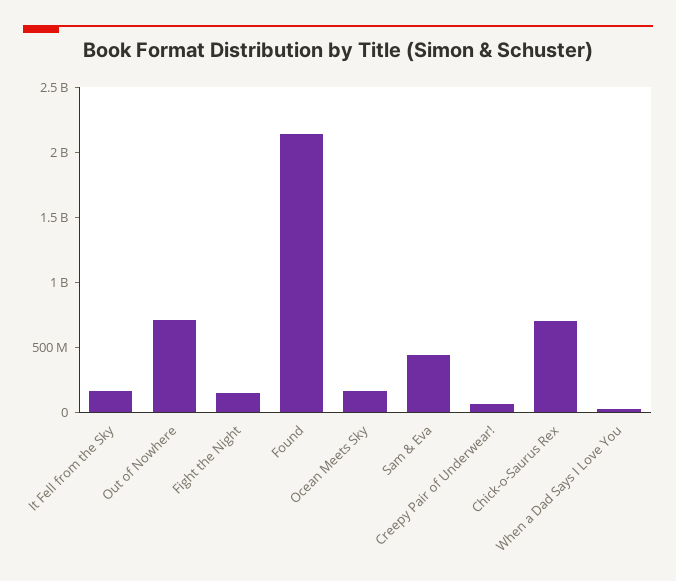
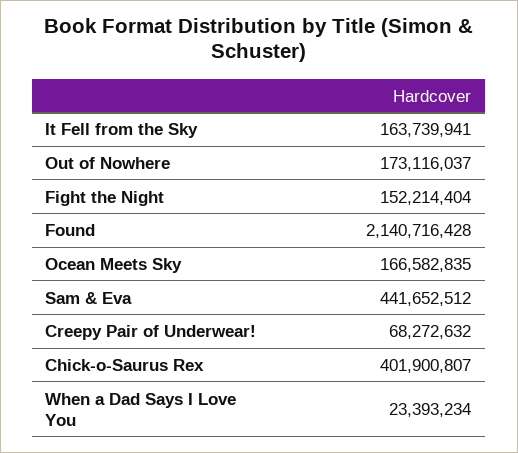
  {
    "It Fell from the Sky": 163739941,
-   "Out of Nowhere": 700000000,
+   "Out of Nowhere": 173116037,
    "Fight the Night": 152214404,
    "Found": 2140716428,
    "Ocean Meets Sky": 166582835,
    "Sam & Eva": 441652512,
    "Creepy Pair of Underwear!": 68272632,
-   "Chick-o-Saurus Rex": 700000000,
+   "Chick-o-Saurus Rex": 401900807,
    "When a Dad Says I Love You": 23393234
  }

